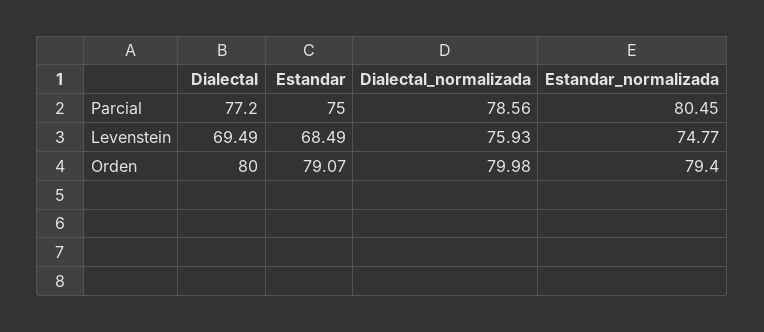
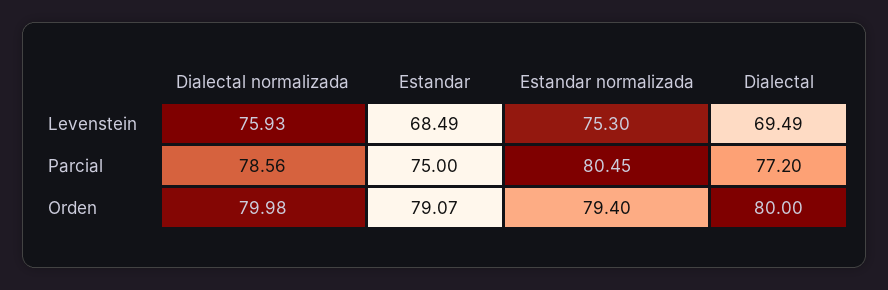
  {
    "Dialectal": {
      "Parcial": 77.2,
      "Levenstein": 69.49,
      "Orden": 80
    },
    "Estandar": {
      "Parcial": 75,
      "Levenstein": 68.49,
      "Orden": 79.07
    },
    "Dialectal_normalizada": {
      "Parcial": 78.56,
      "Levenstein": 75.93,
      "Orden": 79.98
    },
    "Estandar_normalizada": {
      "Parcial": 80.45,
-     "Levenstein": 74.77,
+     "Levenstein": 75.3,
      "Orden": 79.4
    }
  }

